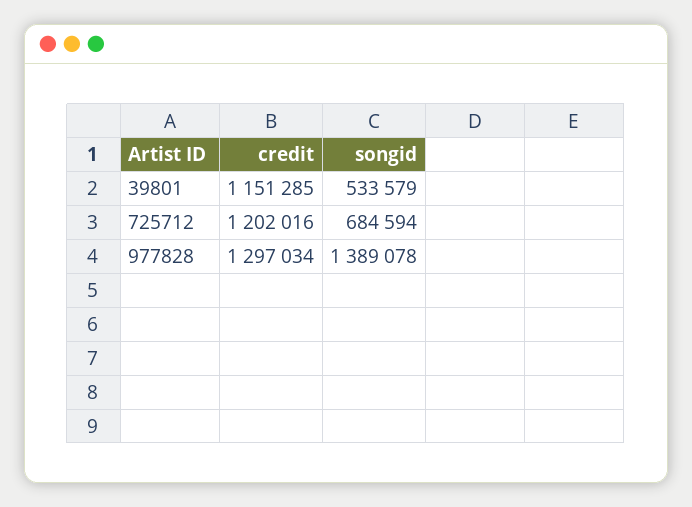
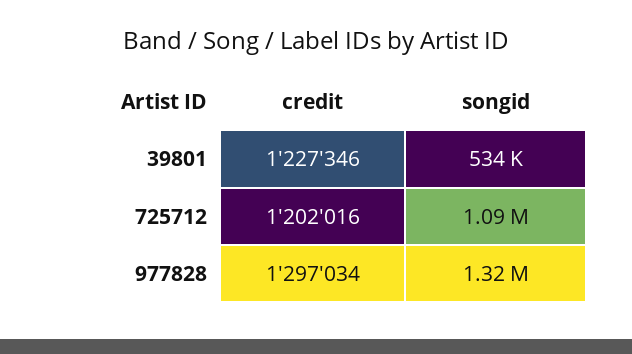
  {
    "credit": {
-     "39801": 1151285,
+     "39801": 1227346,
      "725712": 1202016,
      "977828": 1297034
    },
    "songid": {
      "39801": 533579,
-     "725712": 684594,
+     "725712": 1090000,
-     "977828": 1389078
+     "977828": 1320000
    }
  }

